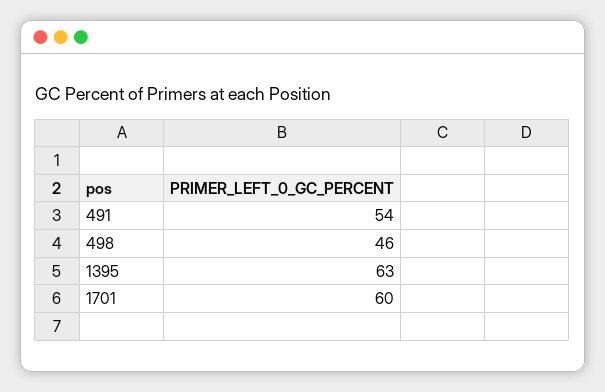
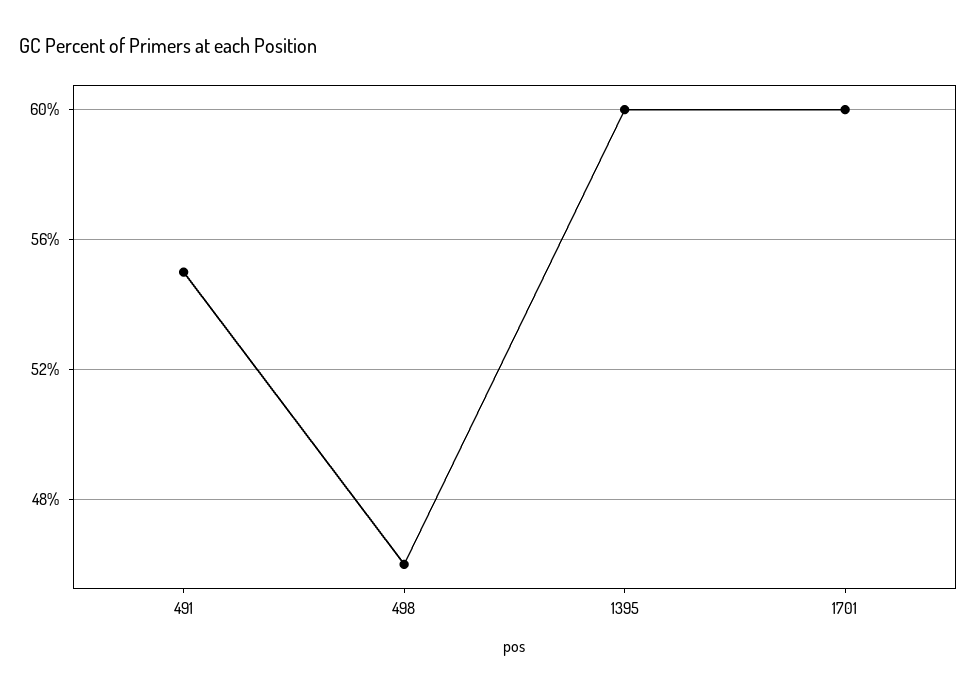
  {
-   "491": 54,
+   "491": 55,
    "498": 46,
-   "1395": 63,
+   "1395": 60,
    "1701": 60
  }

